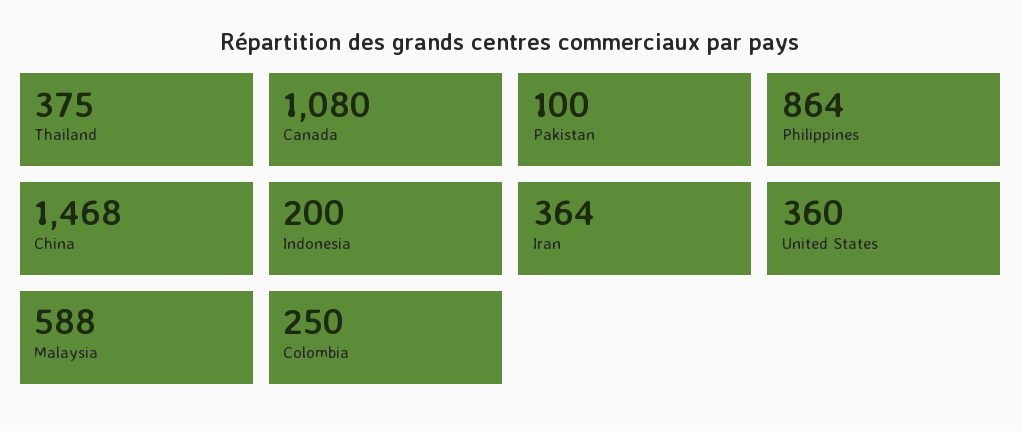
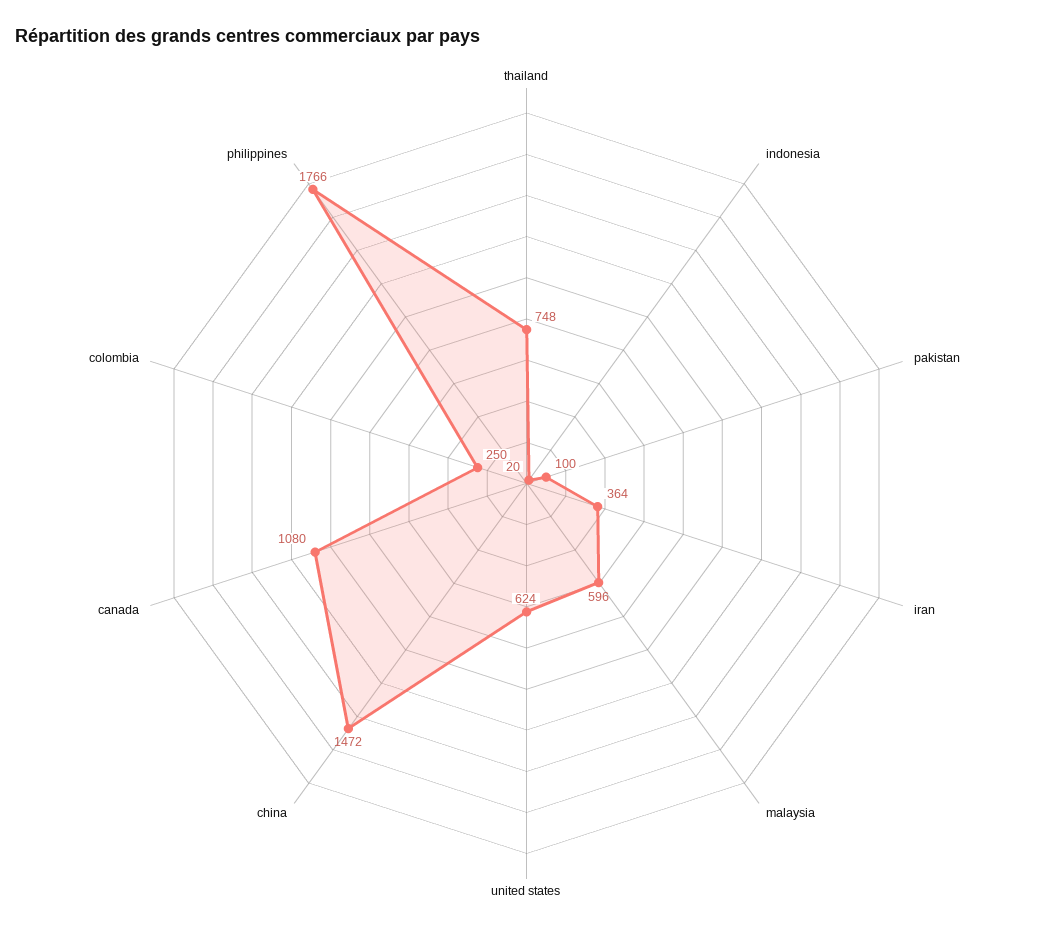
  {
-   "Thailand": 375,
+   "Thailand": 748,
    "Canada": 1080,
    "Pakistan": 100,
-   "Philippines": 864,
+   "Philippines": 1766,
-   "China": 1468,
+   "China": 1472,
-   "Indonesia": 200,
+   "Indonesia": 20,
    "Iran": 364,
-   "United States": 360,
+   "United States": 624,
-   "Malaysia": 588,
+   "Malaysia": 596,
    "Colombia": 250
  }

